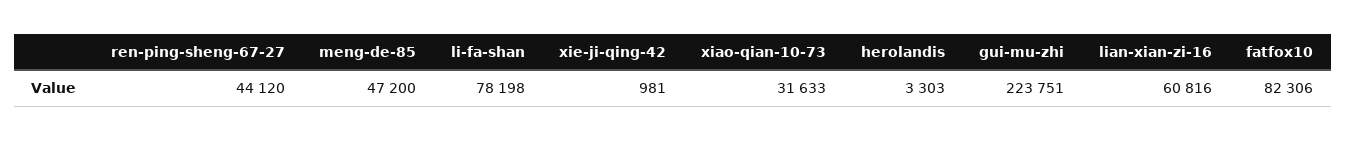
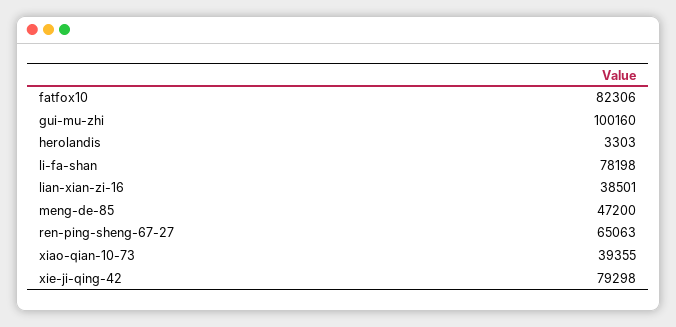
  {
-   "ren-ping-sheng-67-27": 44120,
+   "ren-ping-sheng-67-27": 65063,
    "meng-de-85": 47200,
    "li-fa-shan": 78198,
-   "xie-ji-qing-42": 981,
+   "xie-ji-qing-42": 79298,
-   "xiao-qian-10-73": 31633,
+   "xiao-qian-10-73": 39355,
    "herolandis": 3303,
-   "gui-mu-zhi": 223751,
+   "gui-mu-zhi": 100160,
-   "lian-xian-zi-16": 60816,
+   "lian-xian-zi-16": 38501,
    "fatfox10": 82306
  }

